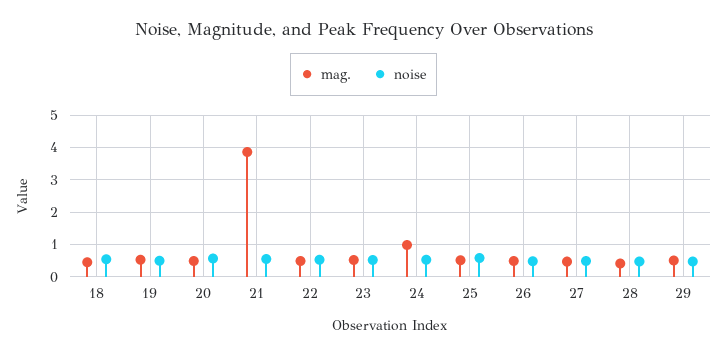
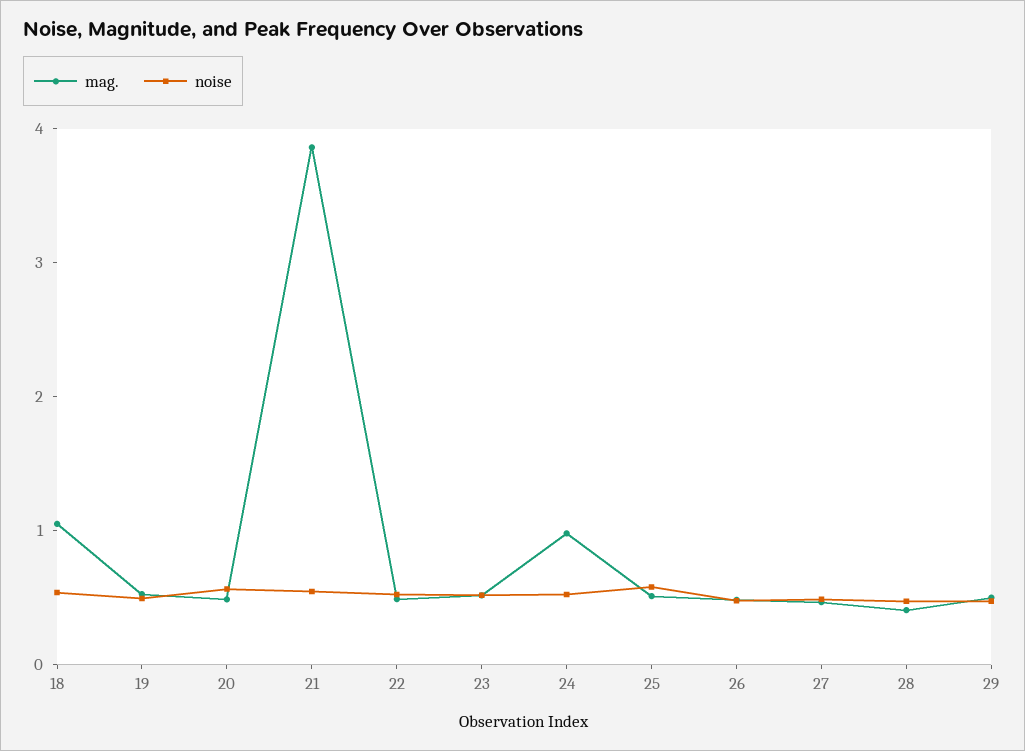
  {
    "mag.": {
-     "18": 0.4,
+     "18": 1,
      "19": 0.6,
      "20": 0.4,
      "21": 3.8,
      "22": 0.4,
      "23": 0.6,
      "24": 1,
      "25": 0.6,
      "26": 0.4,
      "27": 0.4,
      "28": 0.4,
      "29": 0.4
    },
    "noise": {
      "18": 0.6,
      "19": 0.4,
      "20": 0.6,
      "21": 0.6,
      "22": 0.6,
      "23": 0.6,
      "24": 0.6,
      "25": 0.6,
      "26": 0.4,
      "27": 0.4,
      "28": 0.4,
      "29": 0.4
    }
  }

